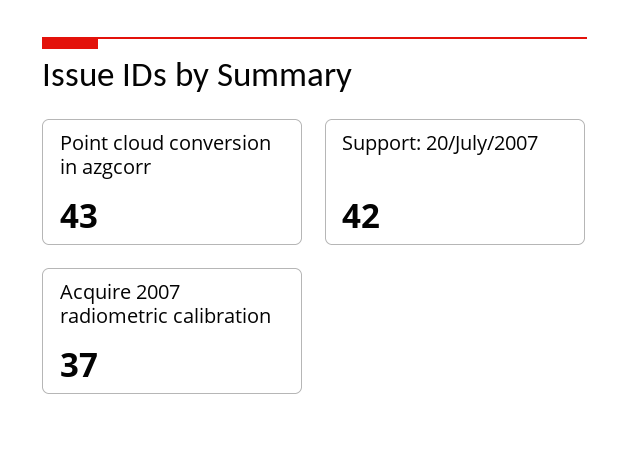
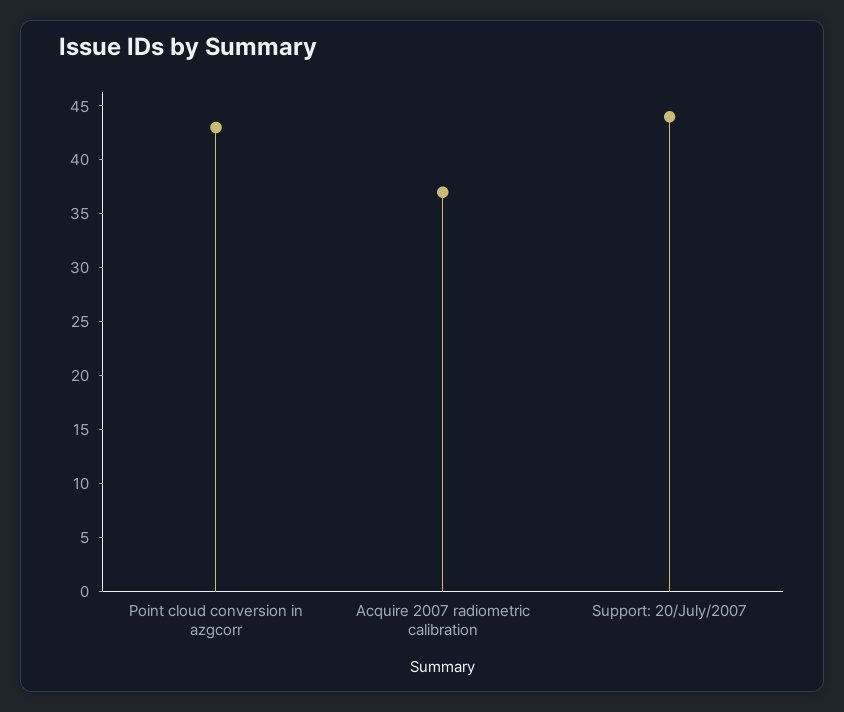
  {
    "Point cloud conversion in azgcorr": 43,
-   "Support: 20/July/2007": 42,
+   "Support: 20/July/2007": 44,
    "Acquire 2007 radiometric calibration": 37
  }

